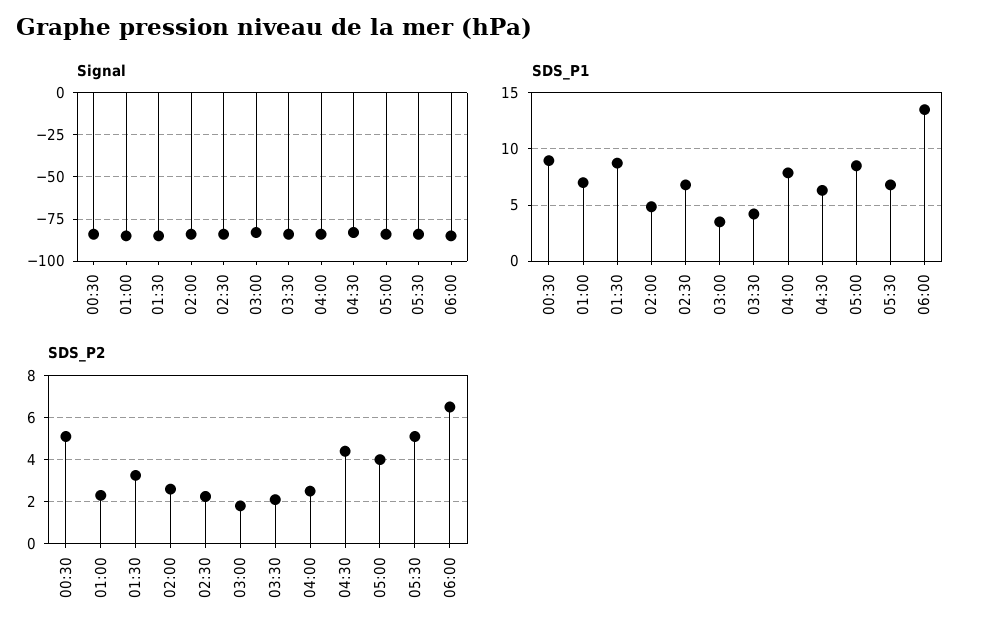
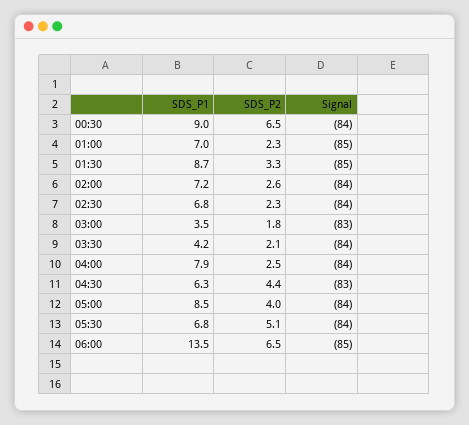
  {
    "Signal": {
      "00:30": -84,
      "01:00": -85,
      "01:30": -85,
      "02:00": -84,
      "02:30": -84,
      "03:00": -83,
      "03:30": -84,
      "04:00": -84,
      "04:30": -83,
      "05:00": -84,
      "05:30": -84,
      "06:00": -85
    },
    "SDS_P1": {
      "00:30": 9,
      "01:00": 7,
      "01:30": 8.7,
-     "02:00": 5,
+     "02:00": 7.2,
      "02:30": 6.8,
      "03:00": 3.5,
      "03:30": 4.2,
      "04:00": 7.9,
      "04:30": 6.3,
      "05:00": 8.5,
      "05:30": 6.8,
      "06:00": 13.5
    },
    "SDS_P2": {
-     "00:30": 5,
+     "00:30": 6.5,
      "01:00": 2.3,
      "01:30": 3.3,
      "02:00": 2.6,
      "02:30": 2.3,
      "03:00": 1.8,
      "03:30": 2.1,
      "04:00": 2.5,
      "04:30": 4.4,
      "05:00": 4,
      "05:30": 5.1,
      "06:00": 6.5
    }
  }

